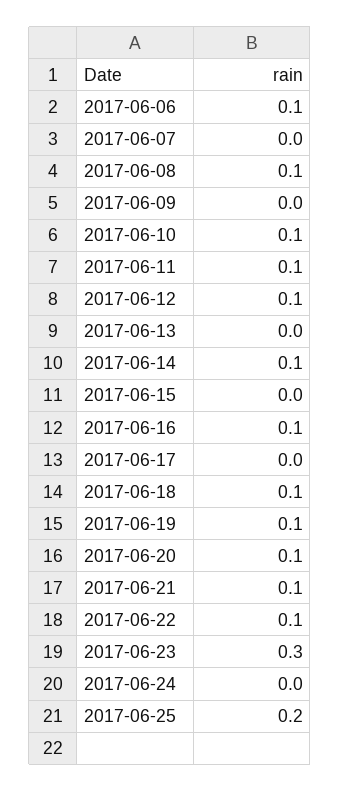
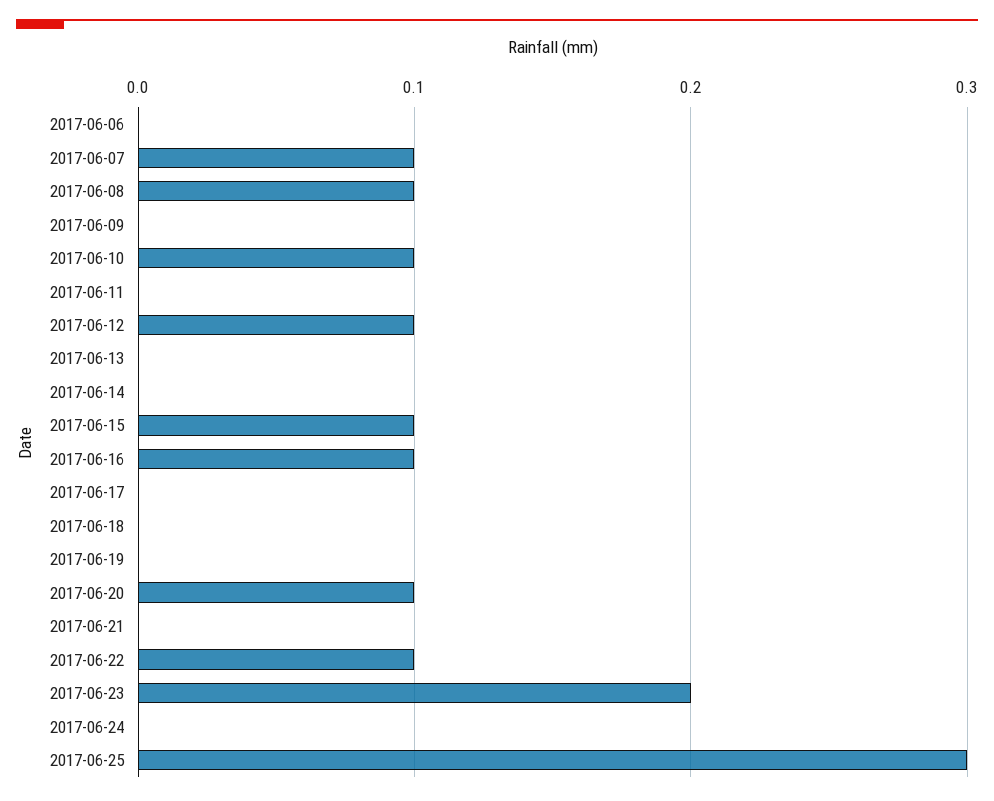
  {
-   "2017-06-06": 0.1,
+   "2017-06-06": 0,
-   "2017-06-07": 0,
+   "2017-06-07": 0.1,
    "2017-06-08": 0.1,
    "2017-06-09": 0,
    "2017-06-10": 0.1,
-   "2017-06-11": 0.1,
+   "2017-06-11": 0,
    "2017-06-12": 0.1,
    "2017-06-13": 0,
-   "2017-06-14": 0.1,
+   "2017-06-14": 0,
-   "2017-06-15": 0,
+   "2017-06-15": 0.1,
    "2017-06-16": 0.1,
    "2017-06-17": 0,
-   "2017-06-18": 0.1,
+   "2017-06-18": 0,
-   "2017-06-19": 0.1,
+   "2017-06-19": 0,
    "2017-06-20": 0.1,
-   "2017-06-21": 0.1,
+   "2017-06-21": 0,
    "2017-06-22": 0.1,
-   "2017-06-23": 0.3,
+   "2017-06-23": 0.2,
    "2017-06-24": 0,
-   "2017-06-25": 0.2
+   "2017-06-25": 0.3
  }

